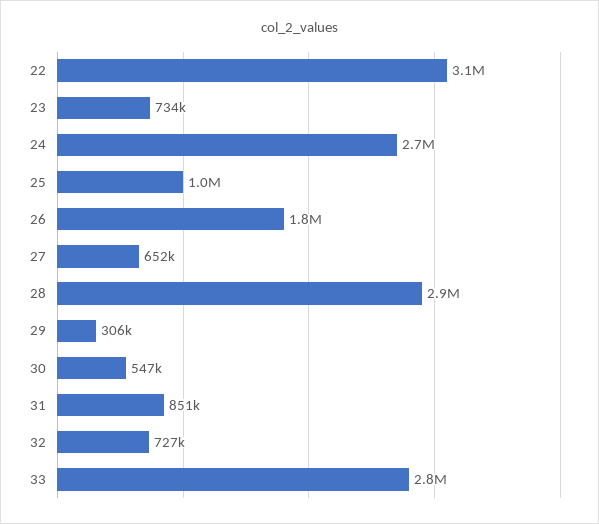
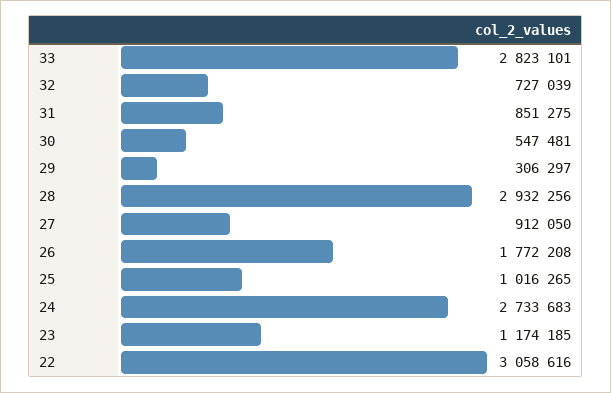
  {
    "22": 3058616,
-   "23": 734000,
+   "23": 1174185,
    "24": 2733683,
    "25": 1016265,
    "26": 1772208,
-   "27": 652000,
+   "27": 912050,
    "28": 2932256,
    "29": 306297,
    "30": 547481,
    "31": 851275,
    "32": 727039,
    "33": 2823101
  }

